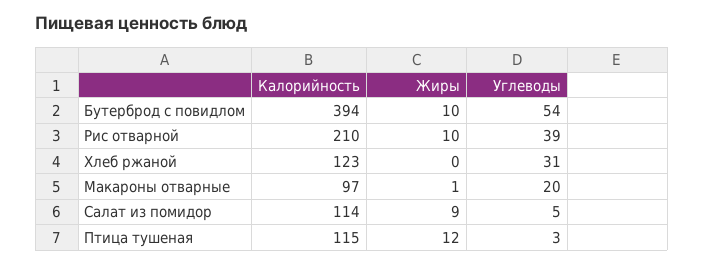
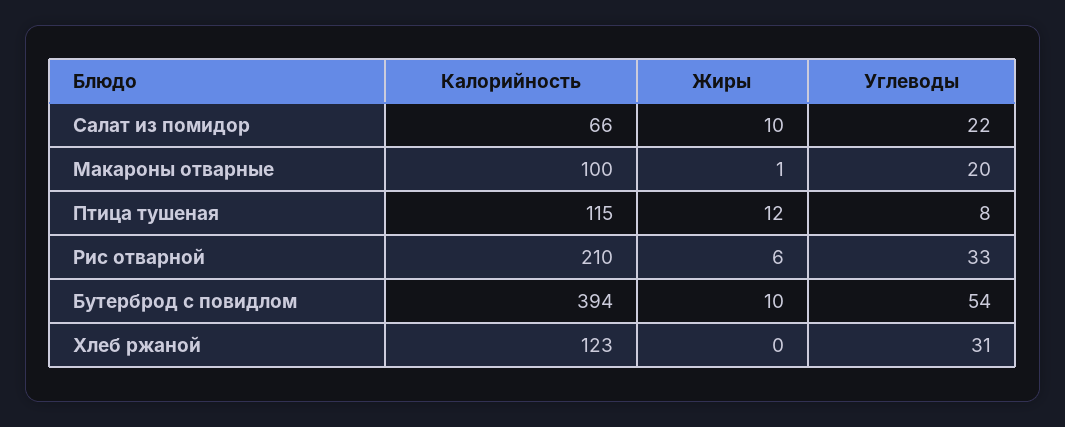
  {
    "Калорийность": {
      "Бутерброд с повидлом": 394,
      "Рис отварной": 210,
      "Хлеб ржаной": 123,
-     "Макароны отварные": 97,
+     "Макароны отварные": 100,
-     "Салат из помидор": 114,
+     "Салат из помидор": 66,
      "Птица тушеная": 115
    },
    "Жиры": {
      "Бутерброд с повидлом": 10,
-     "Рис отварной": 10,
+     "Рис отварной": 6,
      "Хлеб ржаной": 0,
      "Макароны отварные": 1,
-     "Салат из помидор": 9,
+     "Салат из помидор": 10,
      "Птица тушеная": 12
    },
    "Углеводы": {
      "Бутерброд с повидлом": 54,
-     "Рис отварной": 39,
+     "Рис отварной": 33,
      "Хлеб ржаной": 31,
      "Макароны отварные": 20,
-     "Салат из помидор": 5,
+     "Салат из помидор": 22,
-     "Птица тушеная": 3
+     "Птица тушеная": 8
    }
  }

